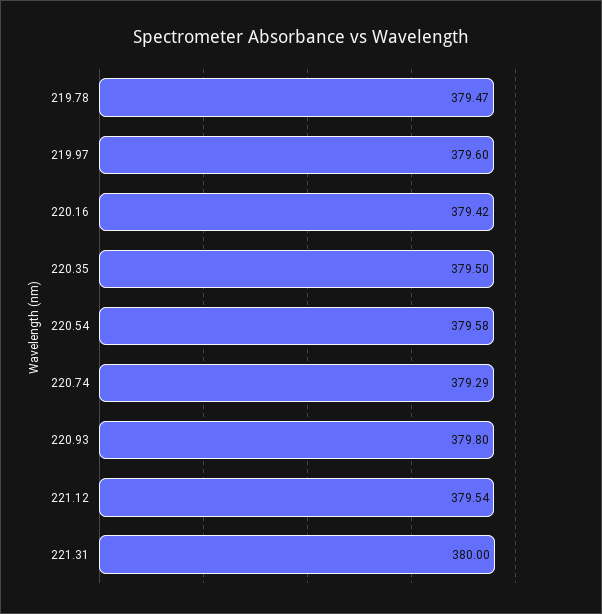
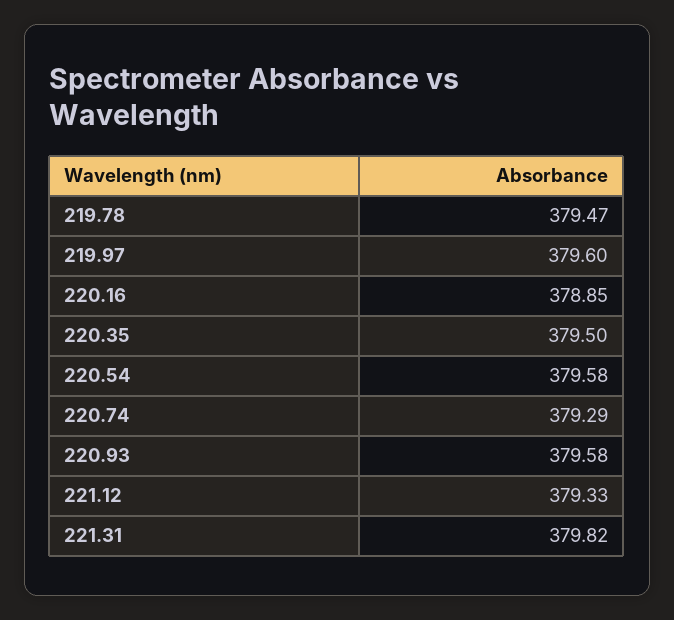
  {
    "219.78": 379.47,
    "219.97": 379.6,
-   "220.16": 379.42,
+   "220.16": 378.85,
    "220.35": 379.5,
    "220.54": 379.58,
    "220.74": 379.29,
-   "220.93": 379.8,
+   "220.93": 379.58,
-   "221.12": 379.54,
+   "221.12": 379.33,
-   "221.31": 380
+   "221.31": 379.82
  }

